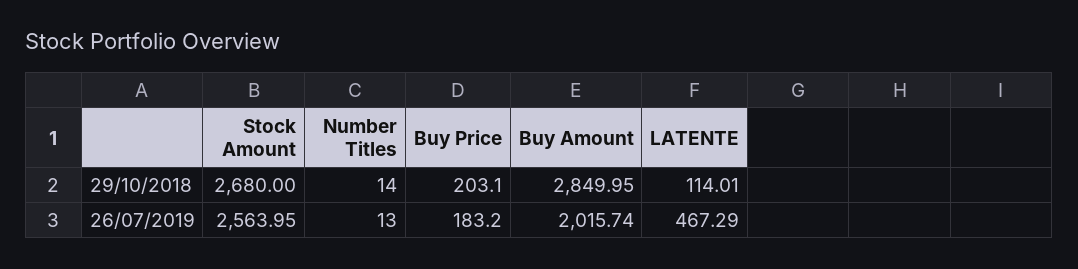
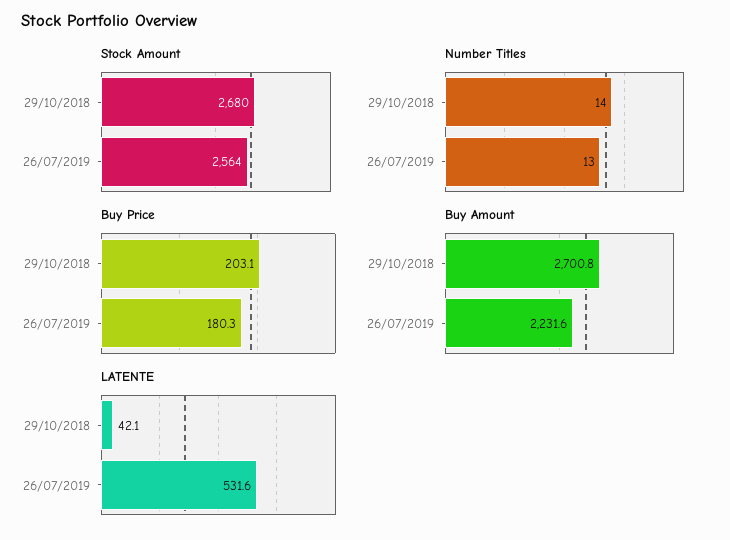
  {
    "Stock Amount": {
      "29/10/2018": 2680,
      "26/07/2019": 2563.95
    },
    "Number Titles": {
      "29/10/2018": 14,
      "26/07/2019": 13
    },
    "Buy Price": {
      "29/10/2018": 203.1,
-     "26/07/2019": 183.2
+     "26/07/2019": 180.3
    },
    "Buy Amount": {
-     "29/10/2018": 2849.95,
+     "29/10/2018": 2700.8,
-     "26/07/2019": 2015.74
+     "26/07/2019": 2231.6
    },
    "LATENTE": {
-     "29/10/2018": 114.01,
+     "29/10/2018": 42.1,
-     "26/07/2019": 467.29
+     "26/07/2019": 531.6
    }
  }

